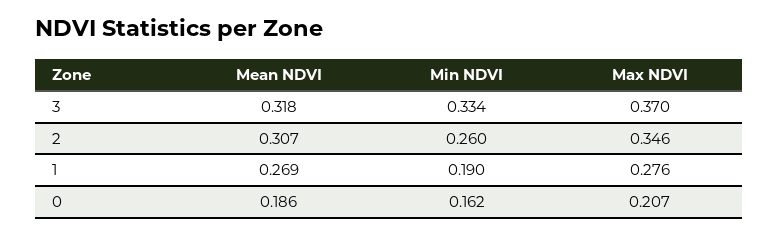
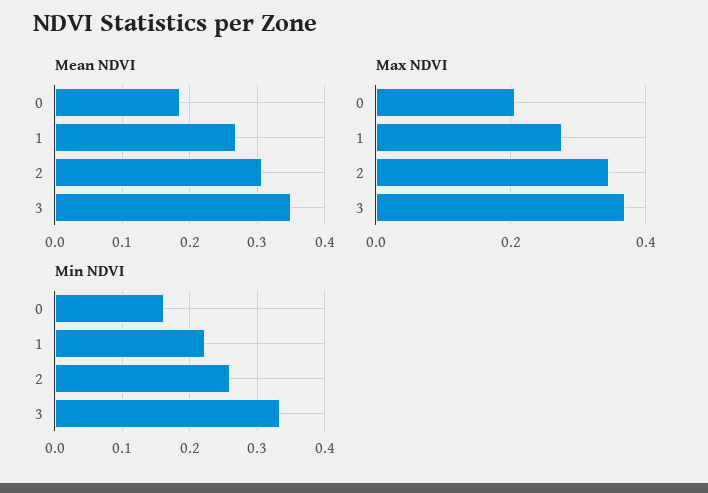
  {
    "Mean NDVI": {
-     "3": 0.318,
+     "3": 0.35,
      "2": 0.307,
      "1": 0.269,
      "0": 0.186
    },
    "Min NDVI": {
      "3": 0.334,
      "2": 0.26,
-     "1": 0.19,
+     "1": 0.22,
      "0": 0.162
    },
    "Max NDVI": {
      "3": 0.37,
      "2": 0.346,
      "1": 0.276,
      "0": 0.207
    }
  }

